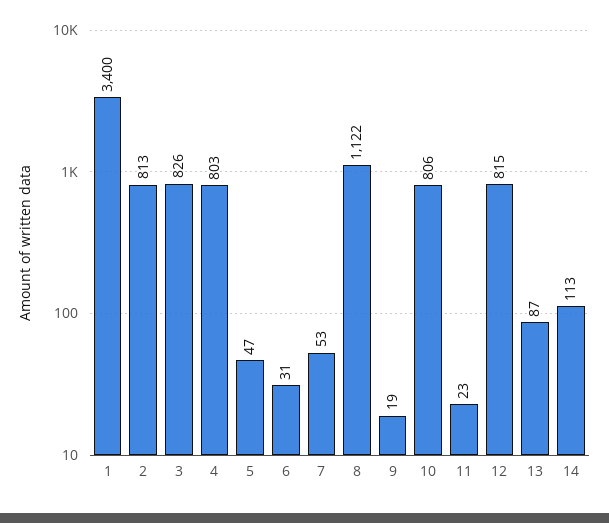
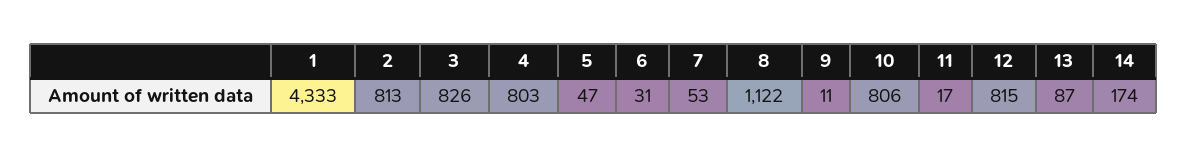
  {
-   "1": 3400,
+   "1": 4333,
    "2": 813,
    "3": 826,
    "4": 803,
    "5": 47,
    "6": 31,
    "7": 53,
    "8": 1122,
-   "9": 19,
+   "9": 11,
    "10": 806,
-   "11": 23,
+   "11": 17,
    "12": 815,
    "13": 87,
-   "14": 113
+   "14": 174
  }

